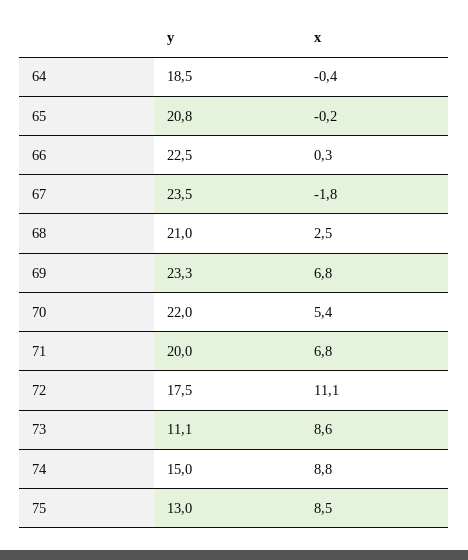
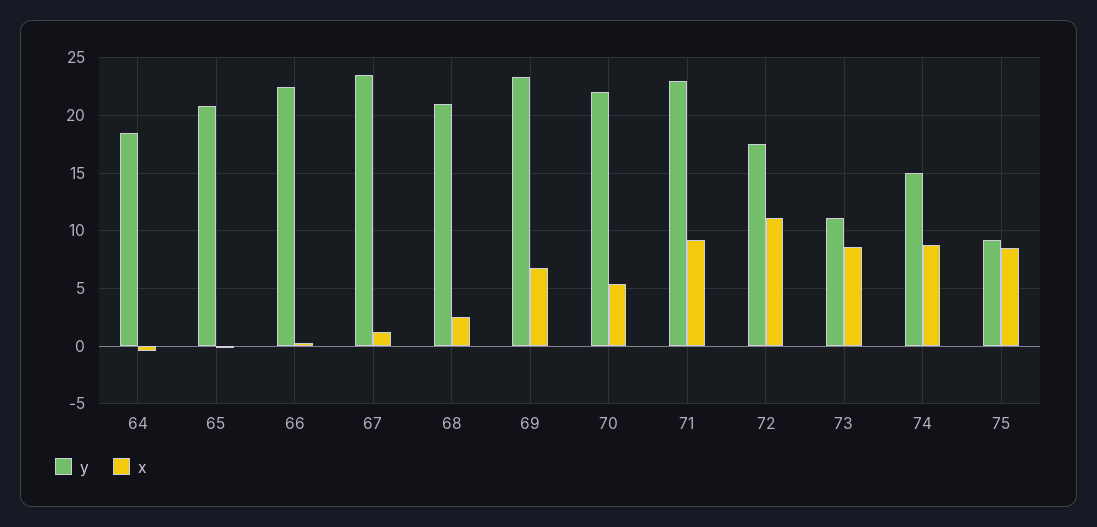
  {
    "y": {
      "64": 18.5,
      "65": 20.8,
      "66": 22.5,
      "67": 23.5,
      "68": 21,
      "69": 23.3,
      "70": 22,
-     "71": 20,
+     "71": 23,
      "72": 17.5,
      "73": 11.1,
      "74": 15,
-     "75": 13
+     "75": 9
    },
    "x": {
      "64": -0.4,
      "65": -0.2,
      "66": 0.3,
-     "67": -1.8,
+     "67": 1,
      "68": 2.5,
      "69": 6.8,
      "70": 5.4,
-     "71": 6.8,
+     "71": 9,
      "72": 11.1,
      "73": 8.6,
      "74": 8.8,
      "75": 8.5
    }
  }

